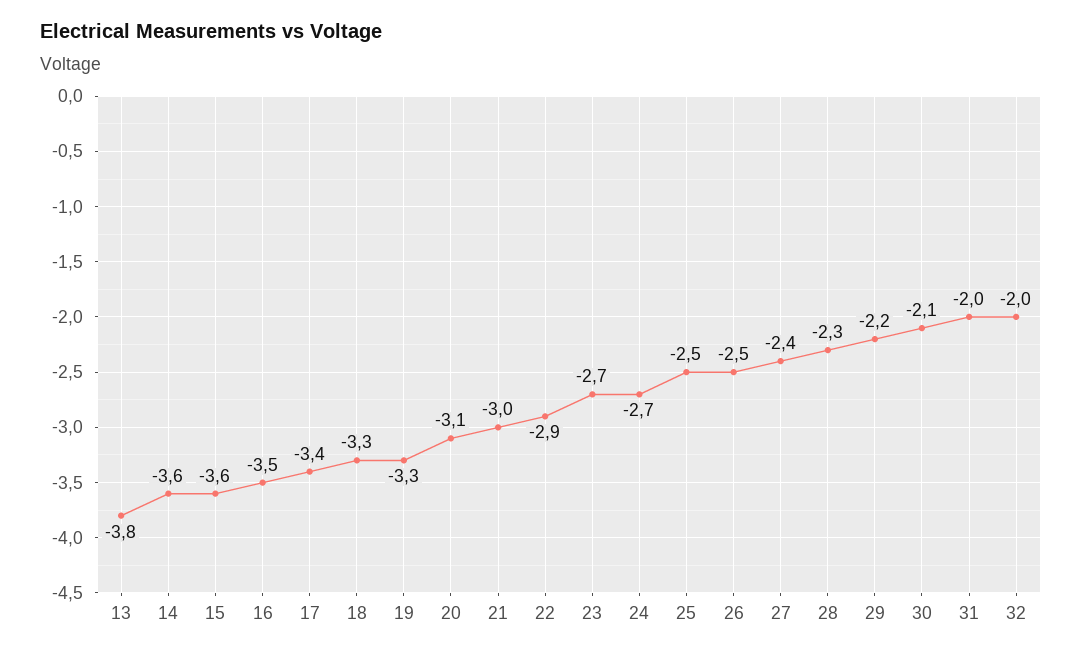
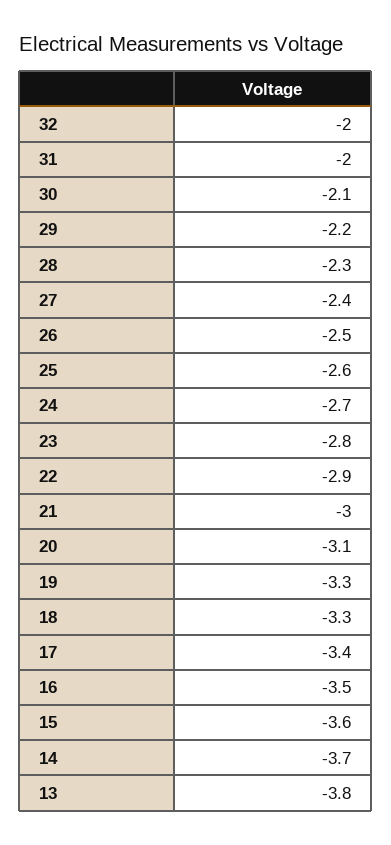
  {
    "13": -3.8,
-   "14": -3.6,
+   "14": -3.7,
    "15": -3.6,
    "16": -3.5,
    "17": -3.4,
    "18": -3.3,
    "19": -3.3,
    "20": -3.1,
    "21": -3,
    "22": -2.9,
-   "23": -2.7,
+   "23": -2.8,
    "24": -2.7,
-   "25": -2.5,
+   "25": -2.6,
    "26": -2.5,
    "27": -2.4,
    "28": -2.3,
    "29": -2.2,
    "30": -2.1,
    "31": -2,
    "32": -2
  }

